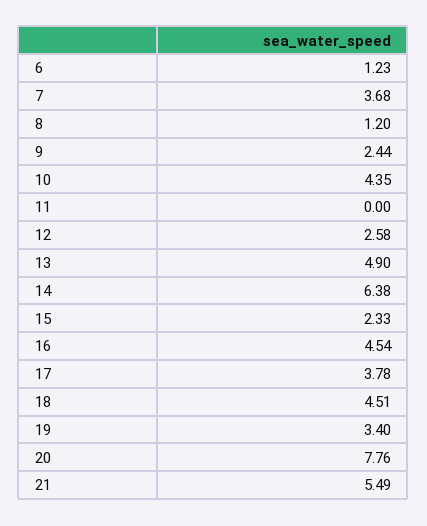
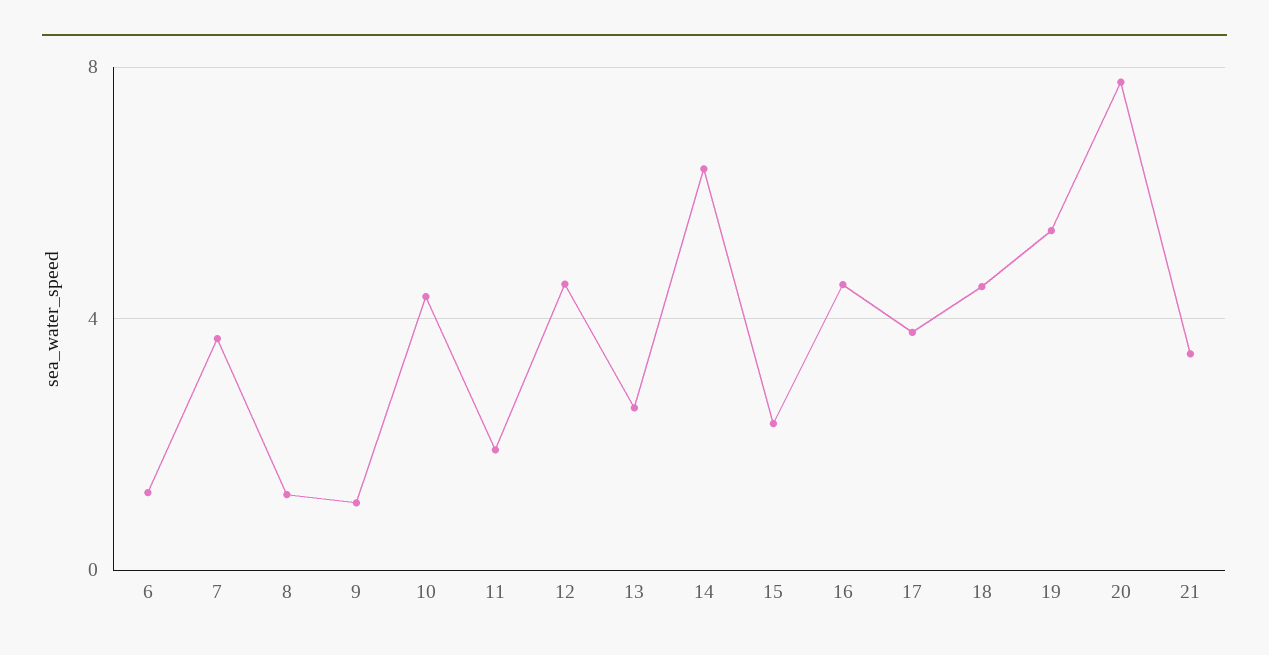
  {
    "6": 1.23,
    "7": 3.68,
    "8": 1.2,
-   "9": 2.44,
+   "9": 1,
    "10": 4.35,
-   "11": 0,
+   "11": 2,
-   "12": 2.58,
+   "12": 4.5,
-   "13": 4.9,
+   "13": 2.5,
    "14": 6.38,
    "15": 2.33,
    "16": 4.54,
    "17": 3.78,
    "18": 4.51,
-   "19": 3.4,
+   "19": 5.5,
    "20": 7.76,
-   "21": 5.49
+   "21": 3.5
  }

